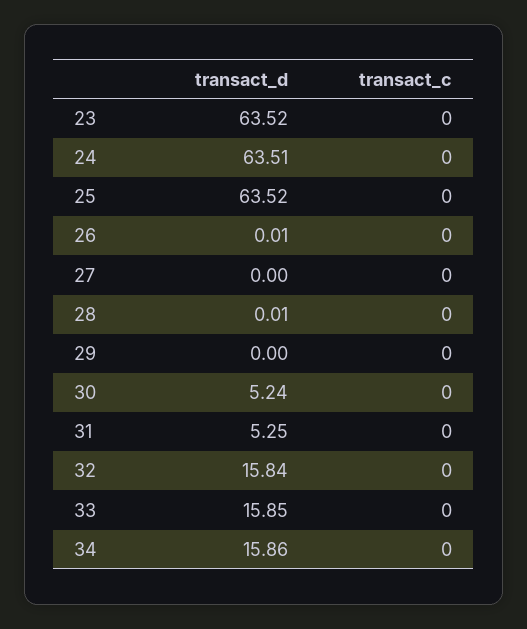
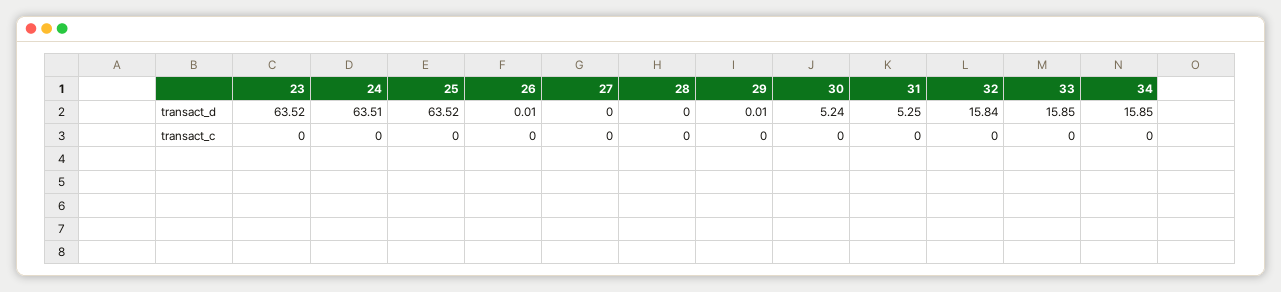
  {
    "transact_d": {
      "23": 63.52,
      "24": 63.51,
      "25": 63.52,
      "26": 0.01,
      "27": 0,
-     "28": 0.01,
+     "28": 0,
-     "29": 0,
+     "29": 0.01,
      "30": 5.24,
      "31": 5.25,
      "32": 15.84,
      "33": 15.85,
-     "34": 15.86
+     "34": 15.85
    },
    "transact_c": {
      "23": 0,
      "24": 0,
      "25": 0,
      "26": 0,
      "27": 0,
      "28": 0,
      "29": 0,
      "30": 0,
      "31": 0,
      "32": 0,
      "33": 0,
      "34": 0
    }
  }

